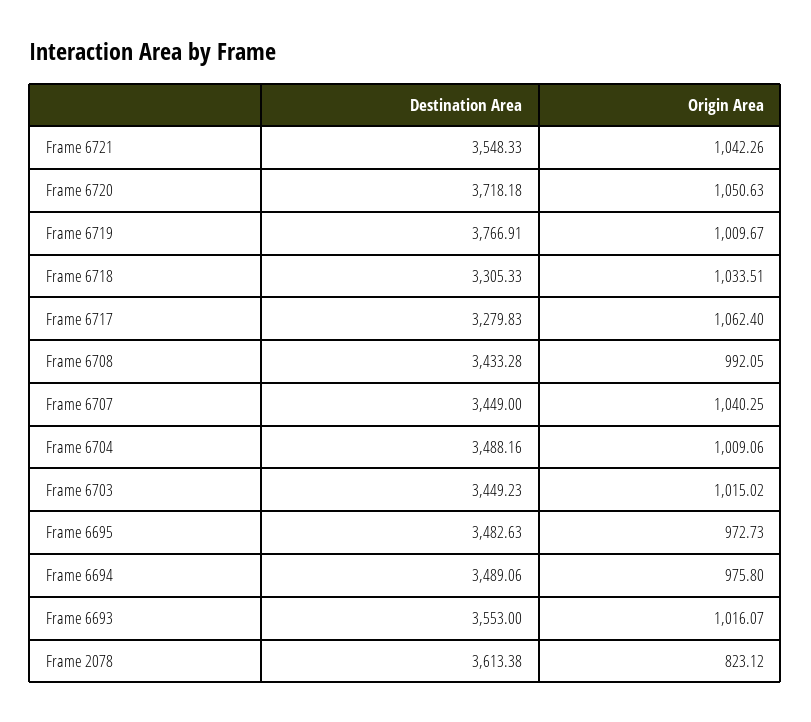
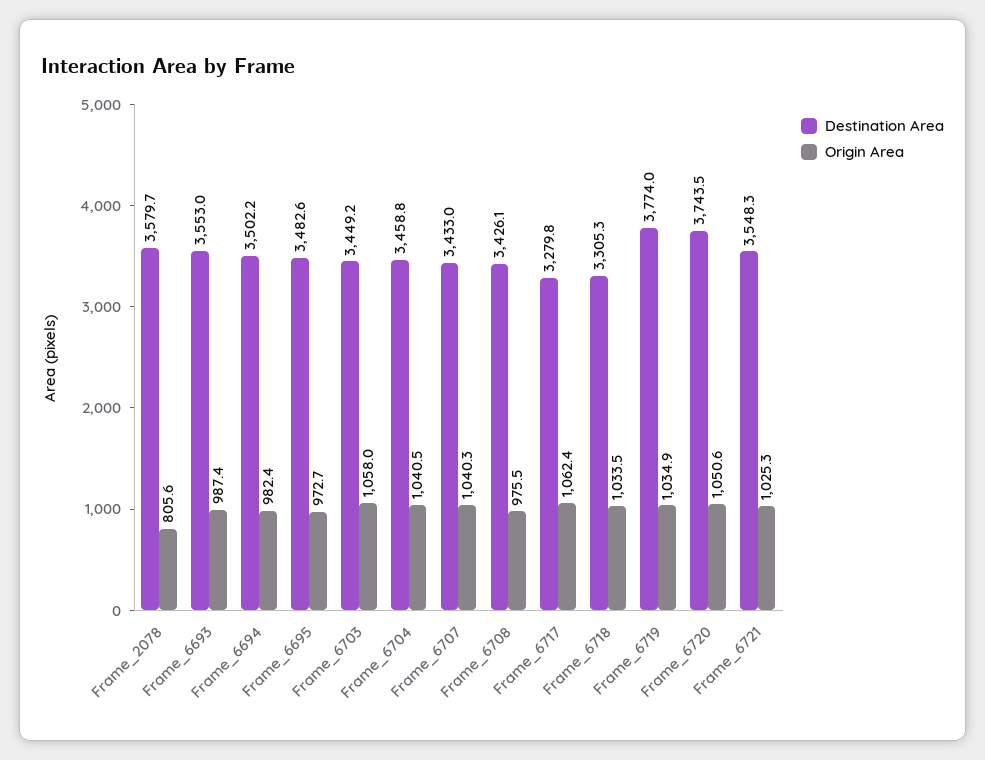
  {
    "Destination Area": {
      "Frame 6721": 3548.33,
-     "Frame 6720": 3718.18,
+     "Frame 6720": 3743.5,
-     "Frame 6719": 3766.91,
+     "Frame 6719": 3774,
      "Frame 6718": 3305.33,
      "Frame 6717": 3279.83,
-     "Frame 6708": 3433.28,
+     "Frame 6708": 3426.1,
-     "Frame 6707": 3449,
+     "Frame 6707": 3433,
-     "Frame 6704": 3488.16,
+     "Frame 6704": 3458.8,
      "Frame 6703": 3449.23,
      "Frame 6695": 3482.63,
-     "Frame 6694": 3489.06,
+     "Frame 6694": 3502.2,
      "Frame 6693": 3553,
-     "Frame 2078": 3613.38
+     "Frame 2078": 3579.7
    },
    "Origin Area": {
-     "Frame 6721": 1042.26,
+     "Frame 6721": 1025.3,
      "Frame 6720": 1050.63,
-     "Frame 6719": 1009.67,
+     "Frame 6719": 1034.9,
      "Frame 6718": 1033.51,
      "Frame 6717": 1062.4,
-     "Frame 6708": 992.05,
+     "Frame 6708": 975.5,
      "Frame 6707": 1040.25,
-     "Frame 6704": 1009.06,
+     "Frame 6704": 1040.5,
-     "Frame 6703": 1015.02,
+     "Frame 6703": 1058,
      "Frame 6695": 972.73,
-     "Frame 6694": 975.8,
+     "Frame 6694": 982.4,
-     "Frame 6693": 1016.07,
+     "Frame 6693": 987.4,
-     "Frame 2078": 823.12
+     "Frame 2078": 805.6
    }
  }

